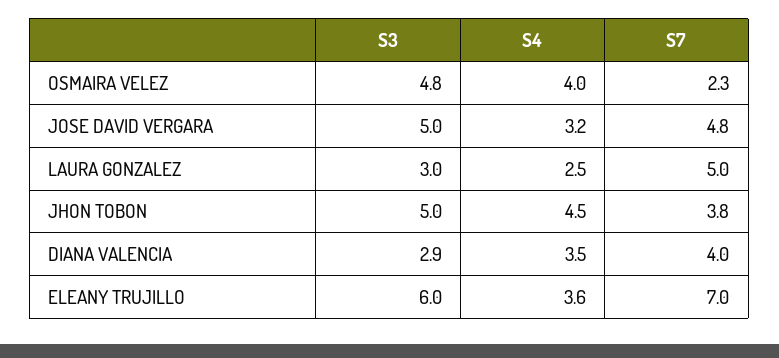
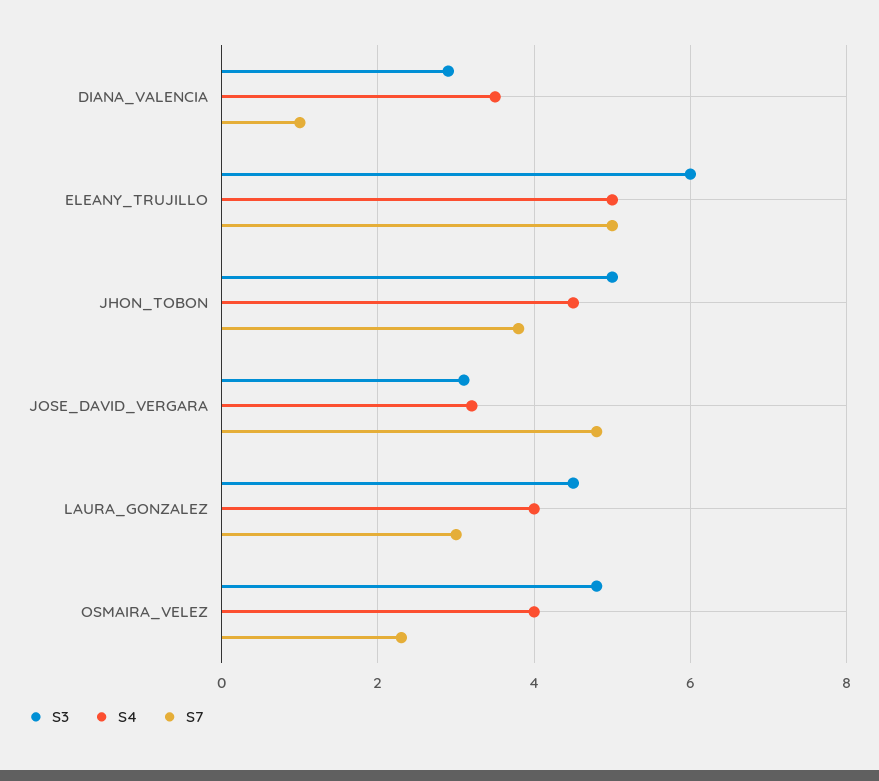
  {
    "S3": {
      "OSMAIRA VELEZ": 4.8,
-     "JOSE DAVID VERGARA": 5,
+     "JOSE DAVID VERGARA": 3,
-     "LAURA GONZALEZ": 3,
+     "LAURA GONZALEZ": 4.5,
      "JHON TOBON": 5,
      "DIANA VALENCIA": 2.9,
      "ELEANY TRUJILLO": 6
    },
    "S4": {
      "OSMAIRA VELEZ": 4,
      "JOSE DAVID VERGARA": 3.2,
-     "LAURA GONZALEZ": 2.5,
+     "LAURA GONZALEZ": 4,
      "JHON TOBON": 4.5,
      "DIANA VALENCIA": 3.5,
-     "ELEANY TRUJILLO": 3.6
+     "ELEANY TRUJILLO": 5
    },
    "S7": {
      "OSMAIRA VELEZ": 2.3,
      "JOSE DAVID VERGARA": 4.8,
-     "LAURA GONZALEZ": 5,
+     "LAURA GONZALEZ": 3,
      "JHON TOBON": 3.8,
-     "DIANA VALENCIA": 4,
+     "DIANA VALENCIA": 1,
-     "ELEANY TRUJILLO": 7
+     "ELEANY TRUJILLO": 5
    }
  }

